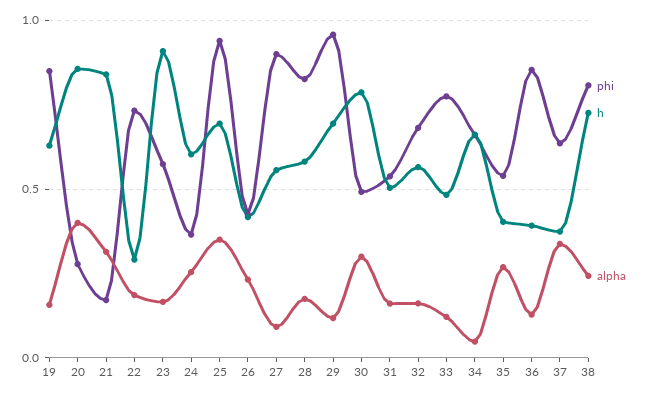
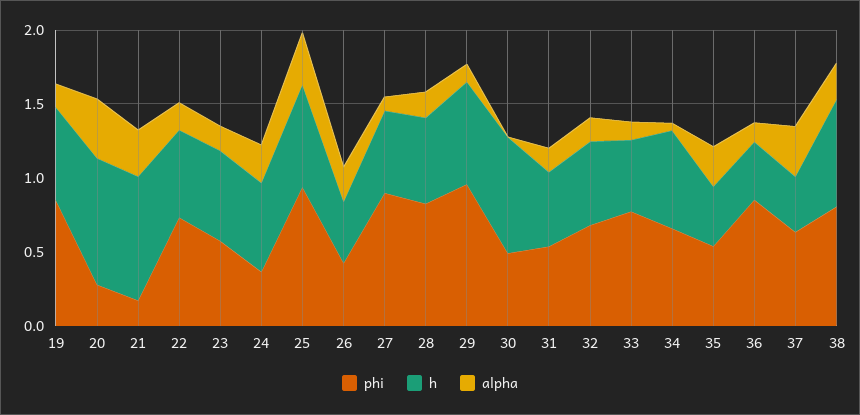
  {
    "phi": {
      "19": 0.85,
      "20": 0.3,
      "21": 0.15,
      "22": 0.75,
      "23": 0.55,
      "24": 0.35,
      "25": 0.95,
      "26": 0.4,
      "27": 0.9,
      "28": 0.85,
      "29": 0.95,
      "30": 0.5,
      "31": 0.55,
      "32": 0.7,
      "33": 0.75,
      "34": 0.65,
      "35": 0.55,
      "36": 0.85,
      "37": 0.65,
      "38": 0.8
    },
    "h": {
      "19": 0.65,
      "20": 0.85,
      "21": 0.85,
-     "22": 0.3,
+     "22": 0.6,
-     "23": 0.9,
+     "23": 0.6,
      "24": 0.6,
      "25": 0.7,
      "26": 0.4,
      "27": 0.55,
      "28": 0.6,
      "29": 0.7,
      "30": 0.8,
      "31": 0.5,
      "32": 0.55,
      "33": 0.5,
      "34": 0.65,
      "35": 0.4,
      "36": 0.4,
      "37": 0.35,
      "38": 0.75
    },
    "alpha": {
      "19": 0.15,
      "20": 0.4,
      "21": 0.3,
      "22": 0.2,
      "23": 0.15,
      "24": 0.25,
      "25": 0.35,
      "26": 0.25,
      "27": 0.1,
      "28": 0.2,
      "29": 0.1,
-     "30": 0.3,
+     "30": 0,
      "31": 0.15,
      "32": 0.15,
      "33": 0.1,
      "34": 0.05,
      "35": 0.25,
      "36": 0.15,
      "37": 0.35,
      "38": 0.25
    }
  }

